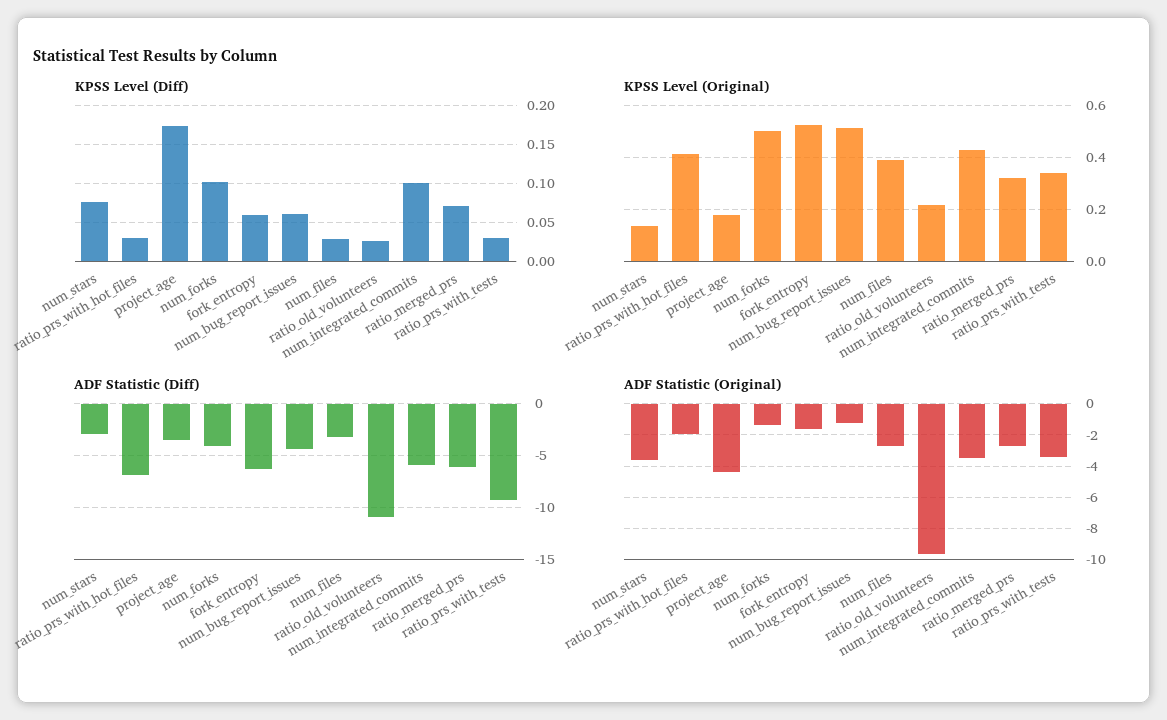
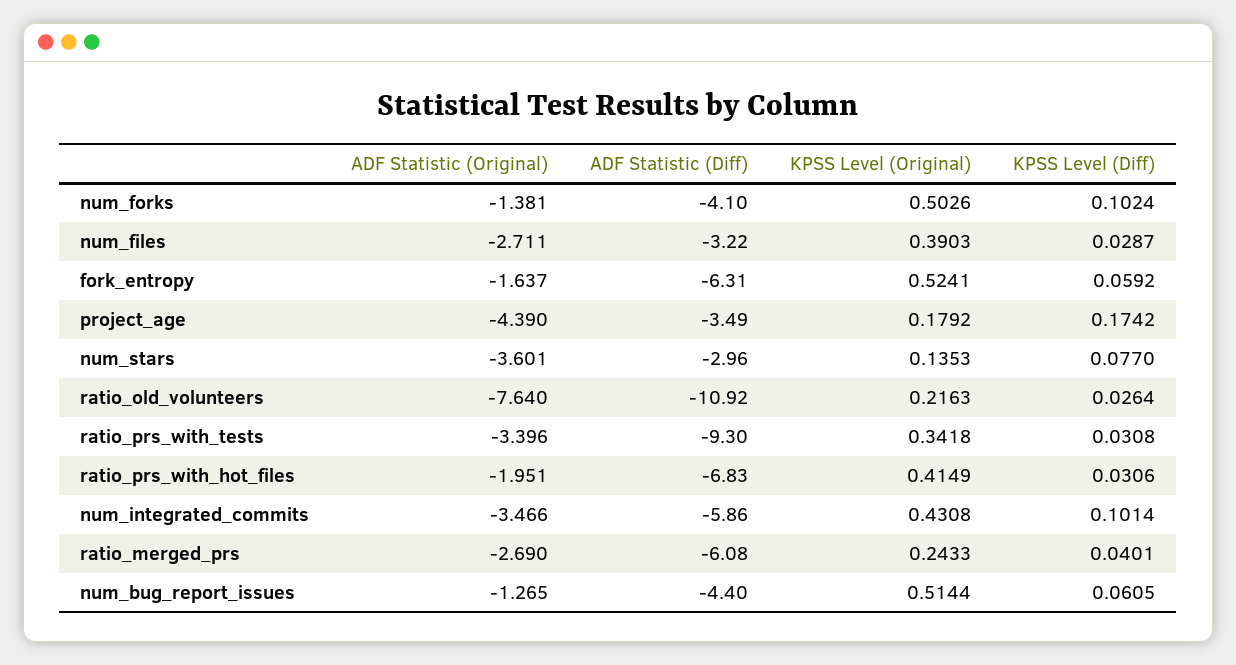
  {
    "KPSS Level (Diff)": {
      "num_stars": 0.077,
      "ratio_prs_with_hot_files": 0.0306,
      "project_age": 0.1742,
      "num_forks": 0.1024,
      "fork_entropy": 0.0592,
      "num_bug_report_issues": 0.0605,
      "num_files": 0.0287,
      "ratio_old_volunteers": 0.0264,
      "num_integrated_commits": 0.1014,
-     "ratio_merged_prs": 0.07,
+     "ratio_merged_prs": 0.0401,
      "ratio_prs_with_tests": 0.0308
    },
    "KPSS Level (Original)": {
      "num_stars": 0.1353,
      "ratio_prs_with_hot_files": 0.4149,
      "project_age": 0.1792,
      "num_forks": 0.5026,
      "fork_entropy": 0.5241,
      "num_bug_report_issues": 0.5144,
      "num_files": 0.3903,
      "ratio_old_volunteers": 0.2163,
      "num_integrated_commits": 0.4308,
-     "ratio_merged_prs": 0.325,
+     "ratio_merged_prs": 0.2433,
      "ratio_prs_with_tests": 0.3418
    },
    "ADF Statistic (Diff)": {
      "num_stars": -2.96,
      "ratio_prs_with_hot_files": -6.83,
      "project_age": -3.49,
      "num_forks": -4.1,
      "fork_entropy": -6.31,
      "num_bug_report_issues": -4.4,
      "num_files": -3.22,
      "ratio_old_volunteers": -10.92,
      "num_integrated_commits": -5.86,
      "ratio_merged_prs": -6.08,
      "ratio_prs_with_tests": -9.3
    },
    "ADF Statistic (Original)": {
      "num_stars": -3.601,
      "ratio_prs_with_hot_files": -1.951,
      "project_age": -4.39,
      "num_forks": -1.381,
      "fork_entropy": -1.637,
      "num_bug_report_issues": -1.265,
      "num_files": -2.711,
-     "ratio_old_volunteers": -9.5,
+     "ratio_old_volunteers": -7.64,
      "num_integrated_commits": -3.466,
      "ratio_merged_prs": -2.69,
      "ratio_prs_with_tests": -3.396
    }
  }

